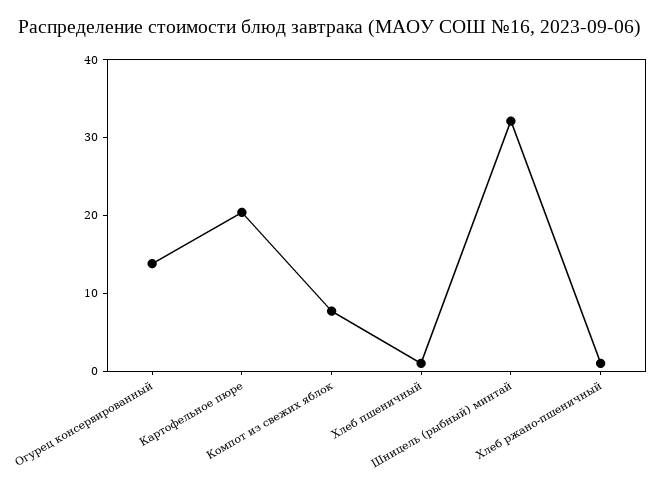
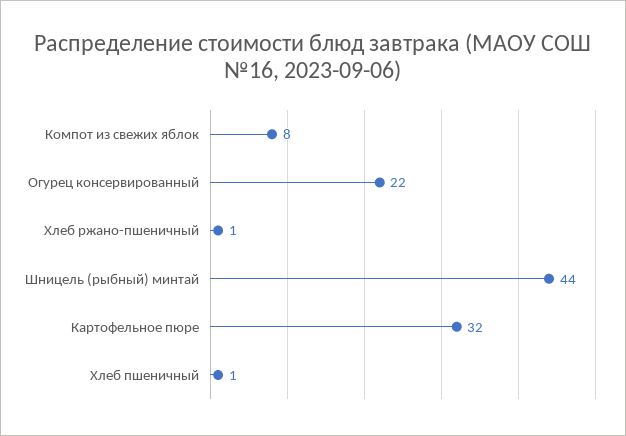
  {
-   "Огурец консервированный": 14,
+   "Огурец консервированный": 22,
-   "Картофельное пюре": 20,
+   "Картофельное пюре": 32,
    "Компот из свежих яблок": 8,
    "Хлеб пшеничный": 1,
-   "Шницель (рыбный) минтай": 32,
+   "Шницель (рыбный) минтай": 44,
    "Хлеб ржано-пшеничный": 1
  }

